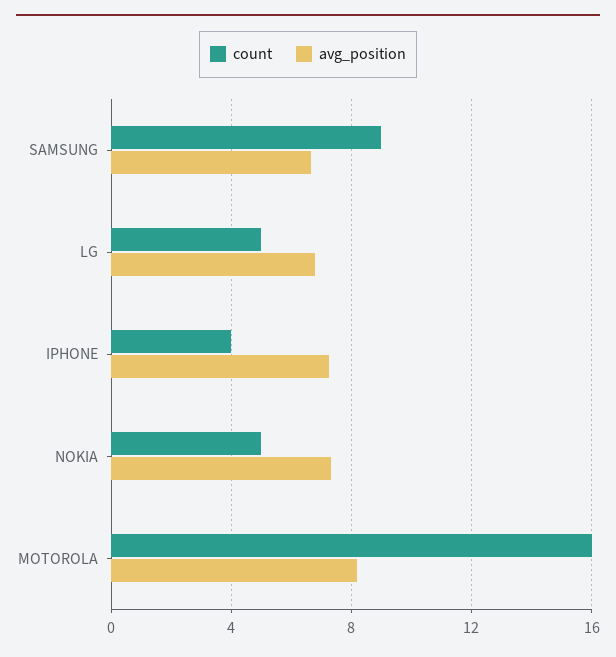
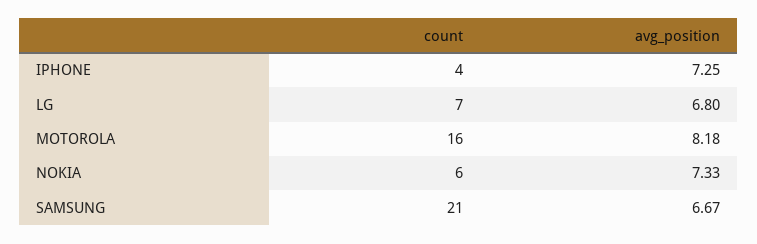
  {
    "count": {
-     "SAMSUNG": 9,
+     "SAMSUNG": 21,
-     "LG": 5,
+     "LG": 7,
      "IPHONE": 4,
-     "NOKIA": 5,
+     "NOKIA": 6,
      "MOTOROLA": 16
    },
    "avg_position": {
      "SAMSUNG": 6.67,
      "LG": 6.8,
      "IPHONE": 7.25,
      "NOKIA": 7.33,
      "MOTOROLA": 8.18
    }
  }

